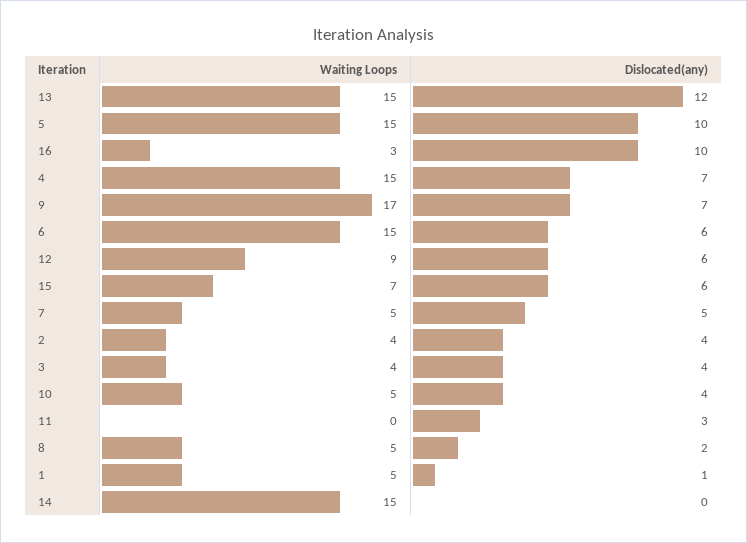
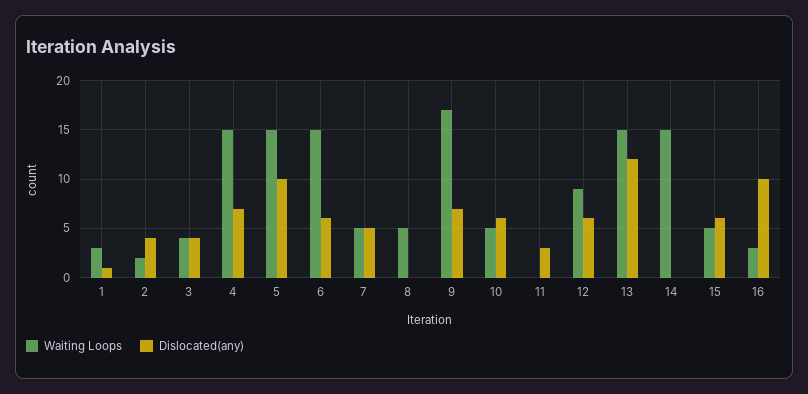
  {
    "Waiting Loops": {
      "13": 15,
      "5": 15,
      "16": 3,
      "4": 15,
      "9": 17,
      "6": 15,
      "12": 9,
-     "15": 7,
+     "15": 5,
      "7": 5,
-     "2": 4,
+     "2": 2,
      "3": 4,
      "10": 5,
      "11": 0,
      "8": 5,
-     "1": 5,
+     "1": 3,
      "14": 15
    },
    "Dislocated(any)": {
      "13": 12,
      "5": 10,
      "16": 10,
      "4": 7,
      "9": 7,
      "6": 6,
      "12": 6,
      "15": 6,
      "7": 5,
      "2": 4,
      "3": 4,
-     "10": 4,
+     "10": 6,
      "11": 3,
-     "8": 2,
+     "8": 0,
      "1": 1,
      "14": 0
    }
  }

